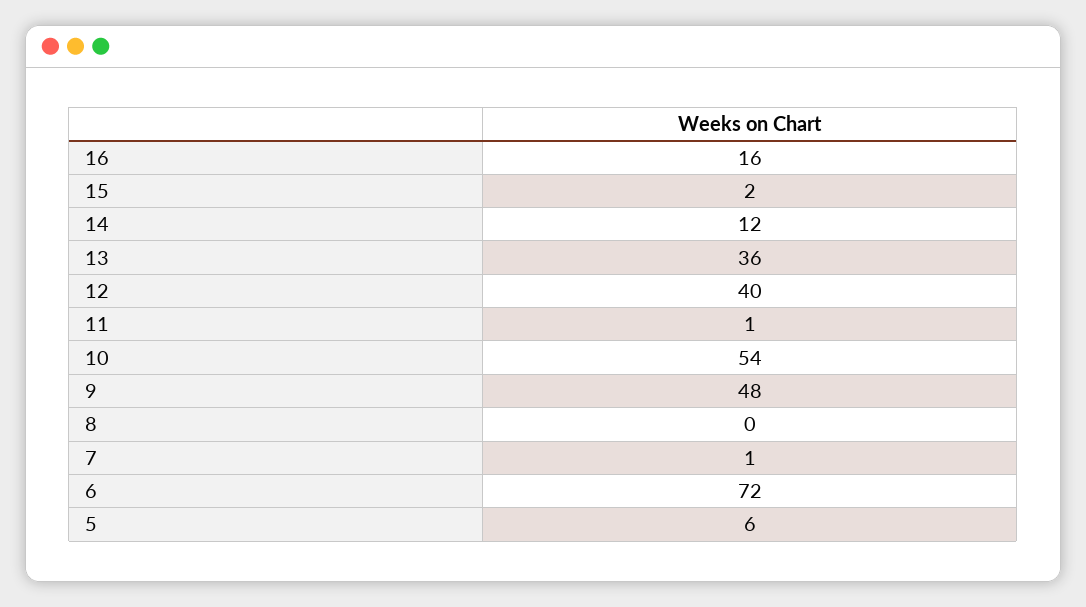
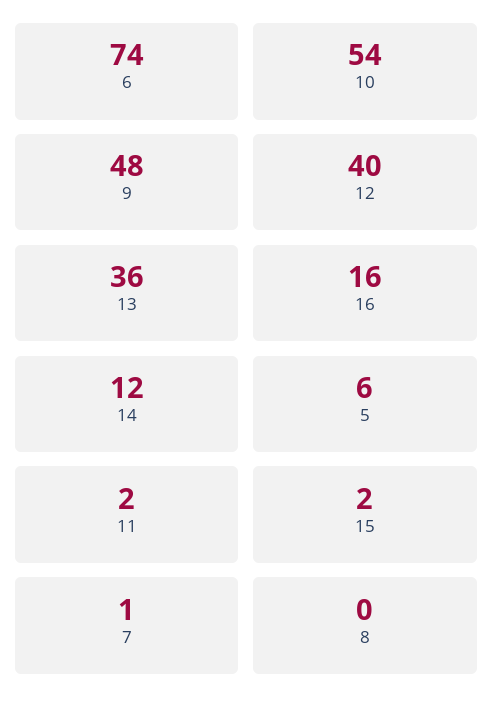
  {
    "16": 16,
    "15": 2,
    "14": 12,
    "13": 36,
    "12": 40,
-   "11": 1,
+   "11": 2,
    "10": 54,
    "9": 48,
    "8": 0,
    "7": 1,
-   "6": 72,
+   "6": 74,
    "5": 6
  }

